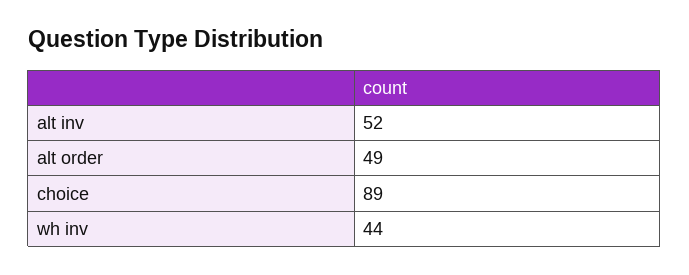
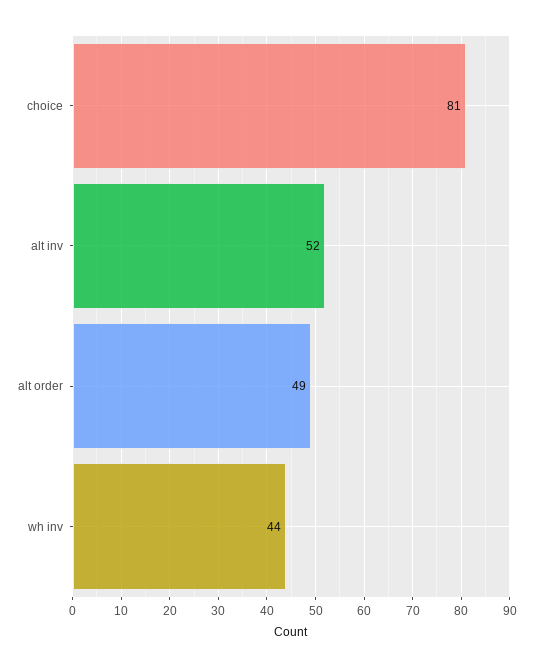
  {
    "alt inv": 52,
    "alt order": 49,
-   "choice": 89,
+   "choice": 81,
    "wh inv": 44
  }

